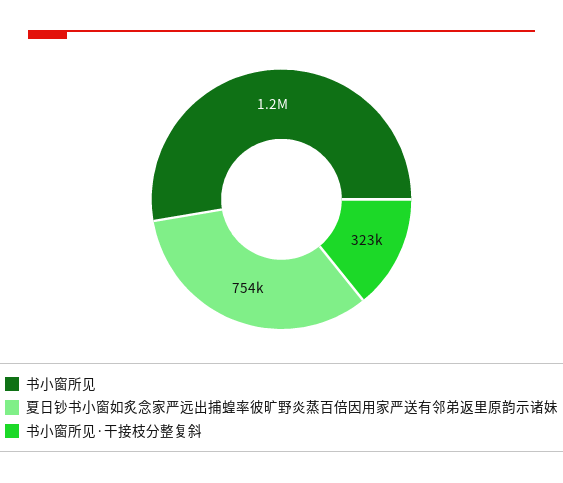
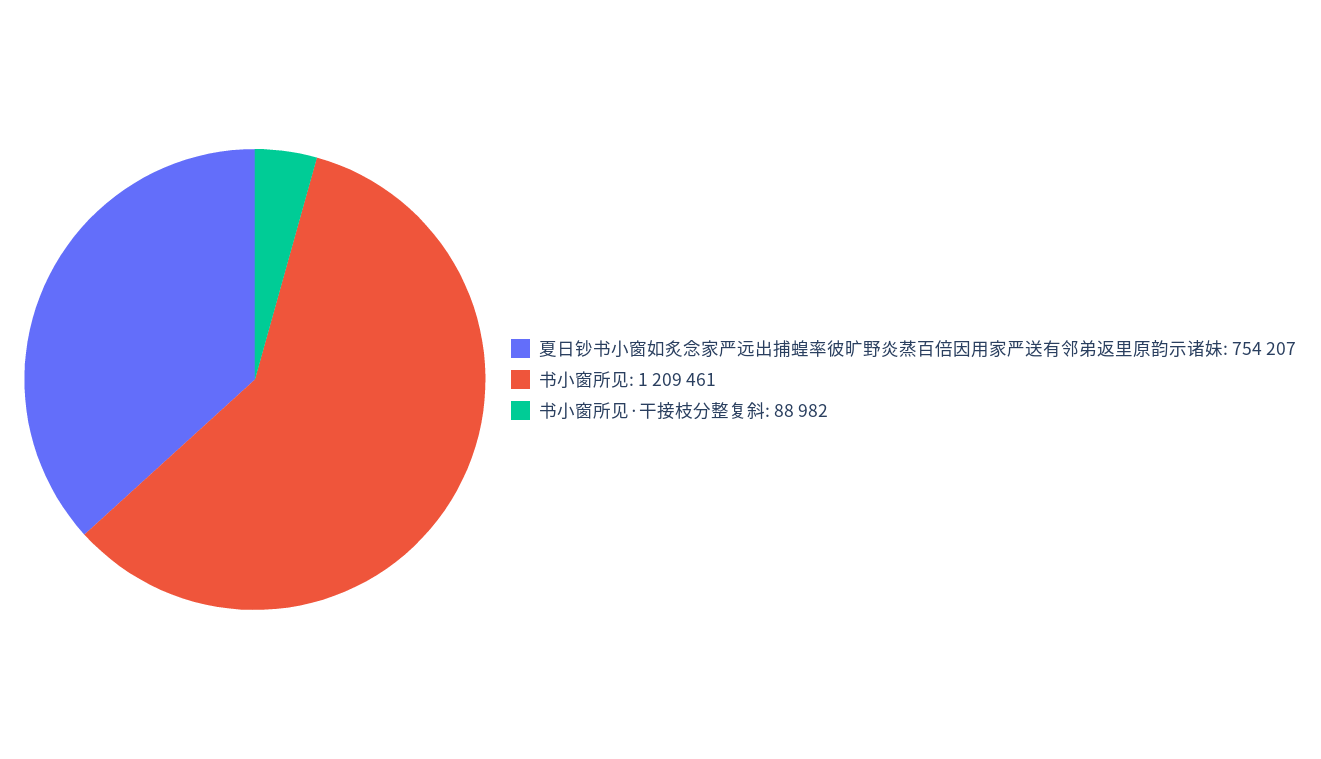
  {
    "书小窗所见": 1209461,
    "夏日钞书小窗如炙念家严远出捕蝗率彼旷野炎蒸百倍因用家严送有邻弟返里原韵示诸妹": 754207,
-   "书小窗所见·干接枝分整复斜": 323000
+   "书小窗所见·干接枝分整复斜": 88982
  }

